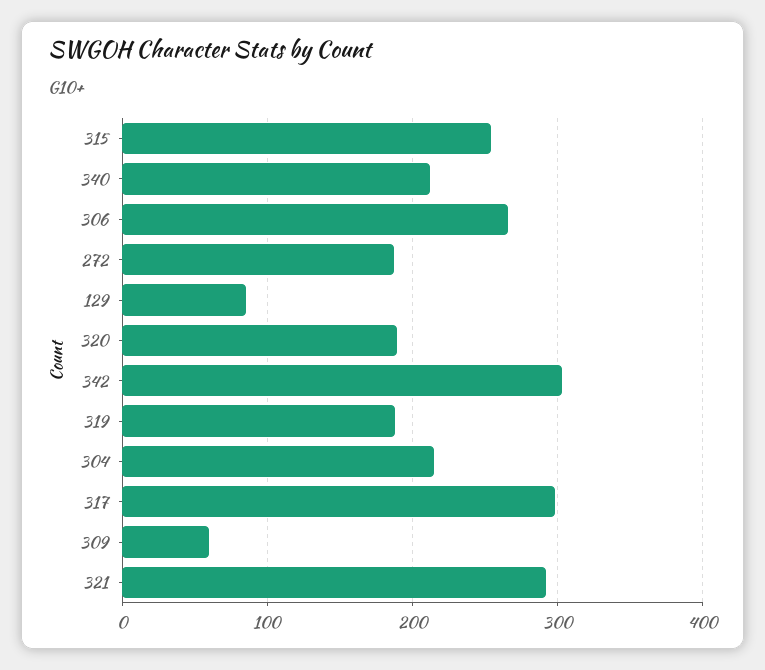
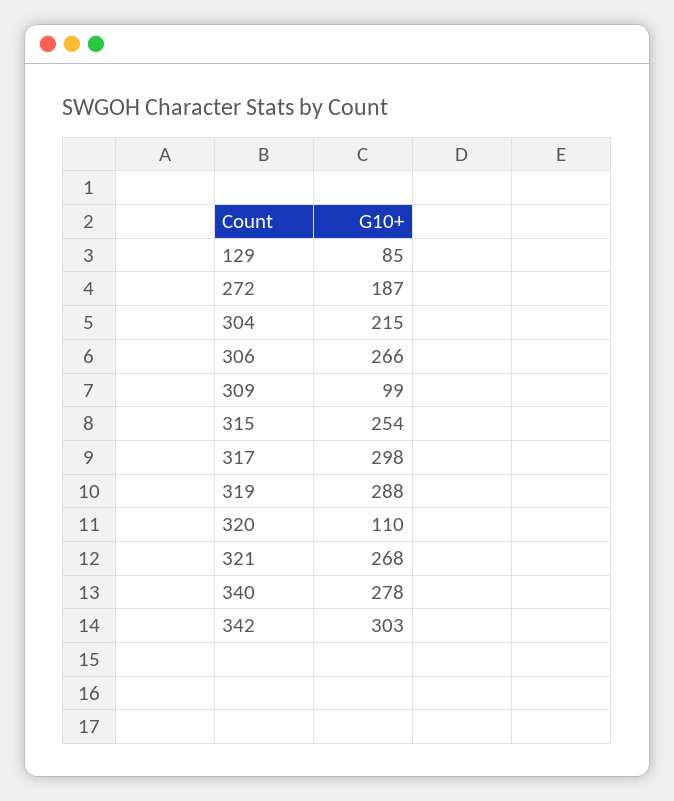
  {
    "315": 254,
-   "340": 210,
+   "340": 278,
    "306": 266,
    "272": 187,
    "129": 85,
-   "320": 190,
+   "320": 110,
    "342": 303,
-   "319": 190,
+   "319": 288,
    "304": 215,
    "317": 298,
-   "309": 60,
+   "309": 99,
-   "321": 290
+   "321": 268
  }

